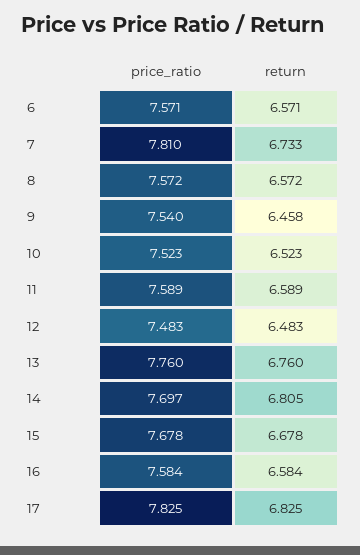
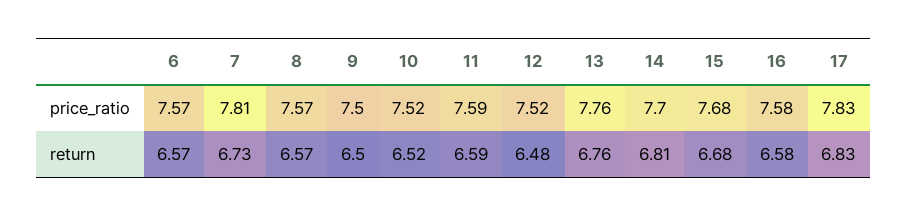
  {
    "price_ratio": {
      "6": 7.571,
      "7": 7.81,
      "8": 7.572,
-     "9": 7.54,
+     "9": 7.5,
      "10": 7.523,
      "11": 7.589,
-     "12": 7.483,
+     "12": 7.52,
      "13": 7.76,
      "14": 7.697,
      "15": 7.678,
      "16": 7.584,
      "17": 7.825
    },
    "return": {
      "6": 6.571,
      "7": 6.733,
      "8": 6.572,
-     "9": 6.458,
+     "9": 6.5,
      "10": 6.523,
      "11": 6.589,
      "12": 6.483,
      "13": 6.76,
      "14": 6.805,
      "15": 6.678,
      "16": 6.584,
      "17": 6.825
    }
  }

